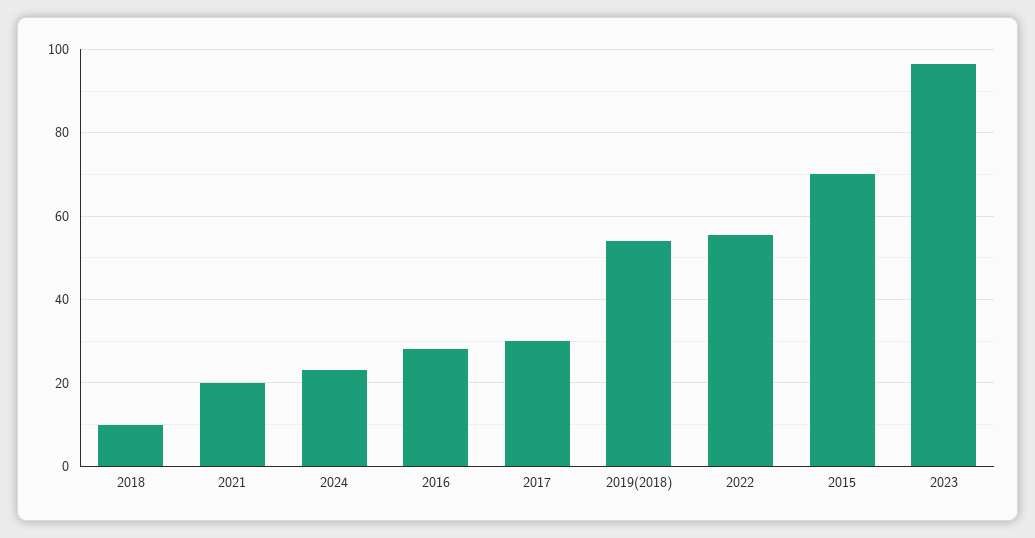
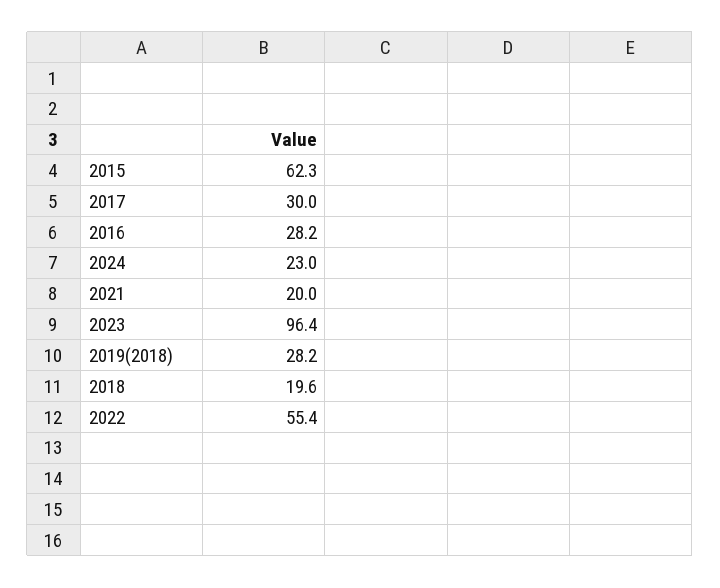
  {
-   "2018": 10,
+   "2018": 19.6,
    "2021": 20,
    "2024": 23,
    "2016": 28.2,
    "2017": 30,
-   "2019(2018)": 54,
+   "2019(2018)": 28.2,
    "2022": 55.4,
-   "2015": 70,
+   "2015": 62.3,
    "2023": 96.4
  }

